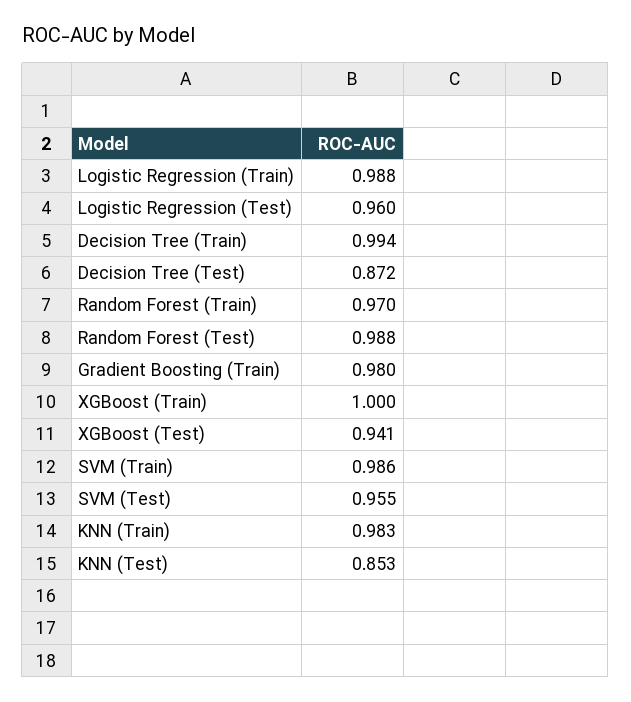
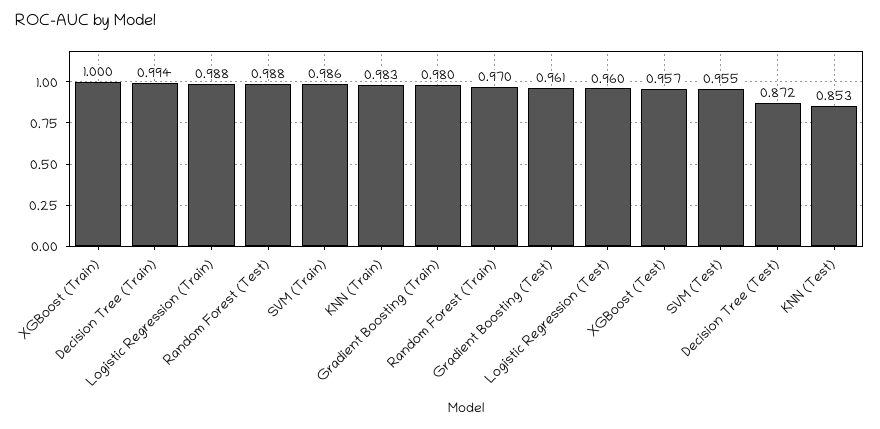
  {
    "Logistic Regression (Train)": 0.988,
    "Logistic Regression (Test)": 0.96,
    "Decision Tree (Train)": 0.994,
    "Decision Tree (Test)": 0.872,
    "Random Forest (Train)": 0.97,
    "Random Forest (Test)": 0.988,
    "Gradient Boosting (Train)": 0.98,
    "XGBoost (Train)": 1,
-   "XGBoost (Test)": 0.941,
+   "XGBoost (Test)": 0.957,
    "SVM (Train)": 0.986,
    "SVM (Test)": 0.955,
    "KNN (Train)": 0.983,
-   "KNN (Test)": 0.853
+   "KNN (Test)": 0.853,
+   "Gradient Boosting (Test)": 0.961
  }

